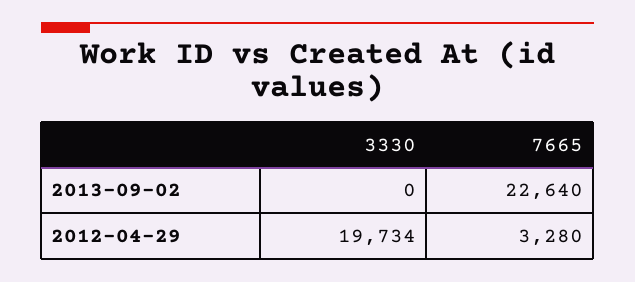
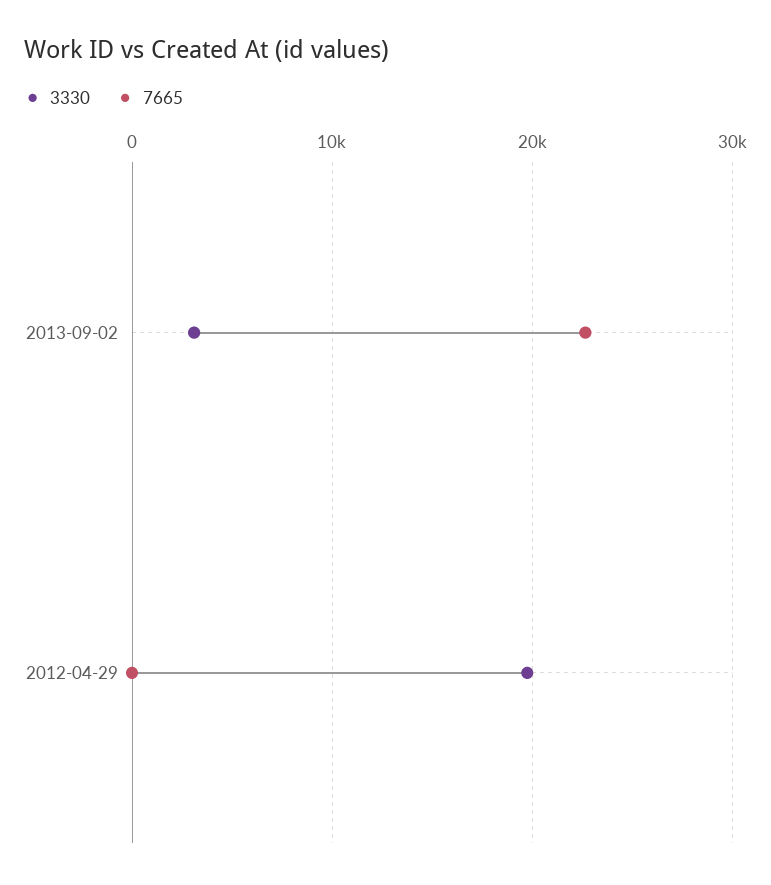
  {
    "3330": {
-     "2013-09-02": 0,
+     "2013-09-02": 3000,
      "2012-04-29": 19734
    },
    "7665": {
      "2013-09-02": 22640,
-     "2012-04-29": 3280
+     "2012-04-29": 0
    }
  }

